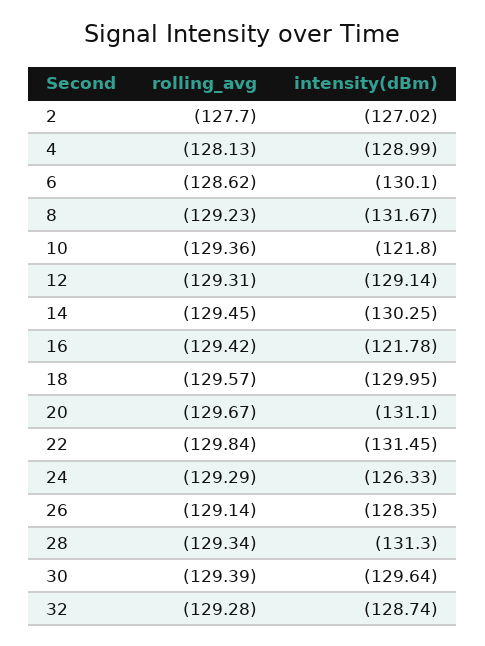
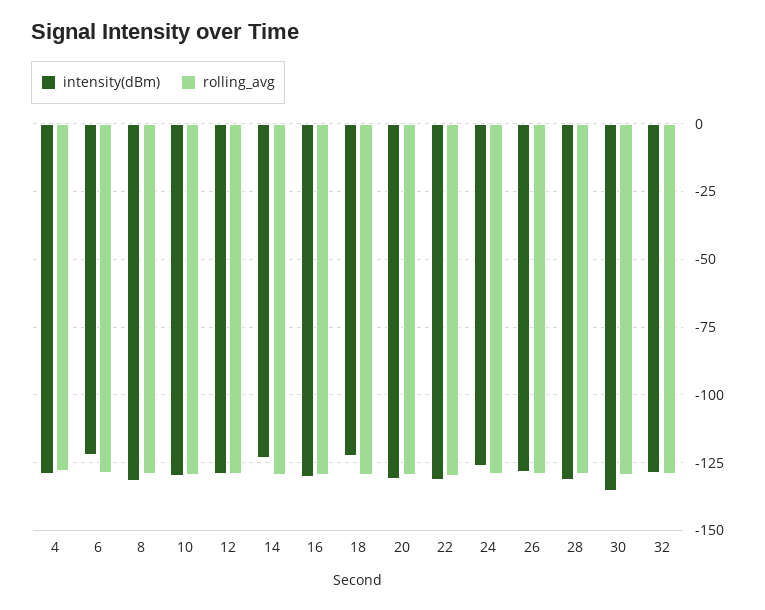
  {
    "rolling_avg": {
-     "2": -127.7,
      "4": -128.13,
      "6": -128.62,
      "8": -129.23,
      "10": -129.36,
      "12": -129.31,
      "14": -129.45,
      "16": -129.42,
      "18": -129.57,
      "20": -129.67,
      "22": -129.84,
      "24": -129.29,
      "26": -129.14,
      "28": -129.34,
      "30": -129.39,
      "32": -129.28
    },
    "intensity(dBm)": {
-     "2": -127.02,
      "4": -128.99,
-     "6": -130.1,
+     "6": -122.5,
      "8": -131.67,
-     "10": -121.8,
+     "10": -130,
      "12": -129.14,
-     "14": -130.25,
+     "14": -122.5,
-     "16": -121.78,
+     "16": -130,
-     "18": -129.95,
+     "18": -122.5,
      "20": -131.1,
      "22": -131.45,
      "24": -126.33,
      "26": -128.35,
      "28": -131.3,
-     "30": -129.64,
+     "30": -135,
      "32": -128.74
    }
  }

